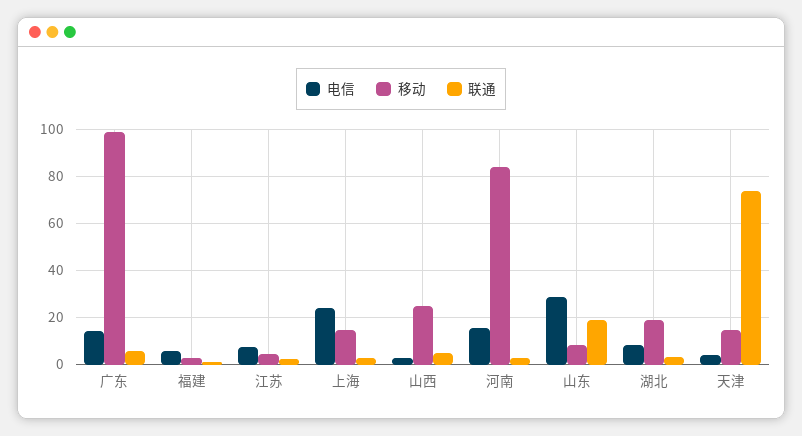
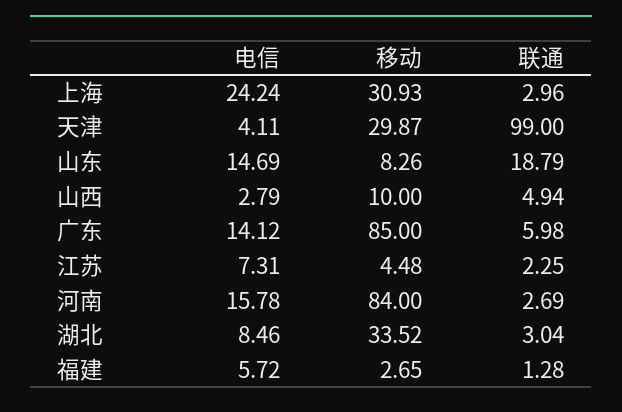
  {
    "电信": {
      "广东": 14.12,
      "福建": 5.72,
      "江苏": 7.31,
      "上海": 24.24,
      "山西": 2.79,
      "河南": 15.78,
-     "山东": 30,
+     "山东": 14.69,
      "湖北": 8.46,
      "天津": 4.11
    },
    "移动": {
-     "广东": 100,
+     "广东": 85,
      "福建": 2.65,
      "江苏": 4.48,
-     "上海": 15,
+     "上海": 30.93,
-     "山西": 25,
+     "山西": 10,
      "河南": 84,
      "山东": 8.26,
-     "湖北": 20,
+     "湖北": 33.52,
-     "天津": 15
+     "天津": 29.87
    },
    "联通": {
      "广东": 5.98,
      "福建": 1.28,
      "江苏": 2.25,
      "上海": 2.96,
      "山西": 4.94,
      "河南": 2.69,
      "山东": 18.79,
      "湖北": 3.04,
-     "天津": 75
+     "天津": 99
    }
  }

